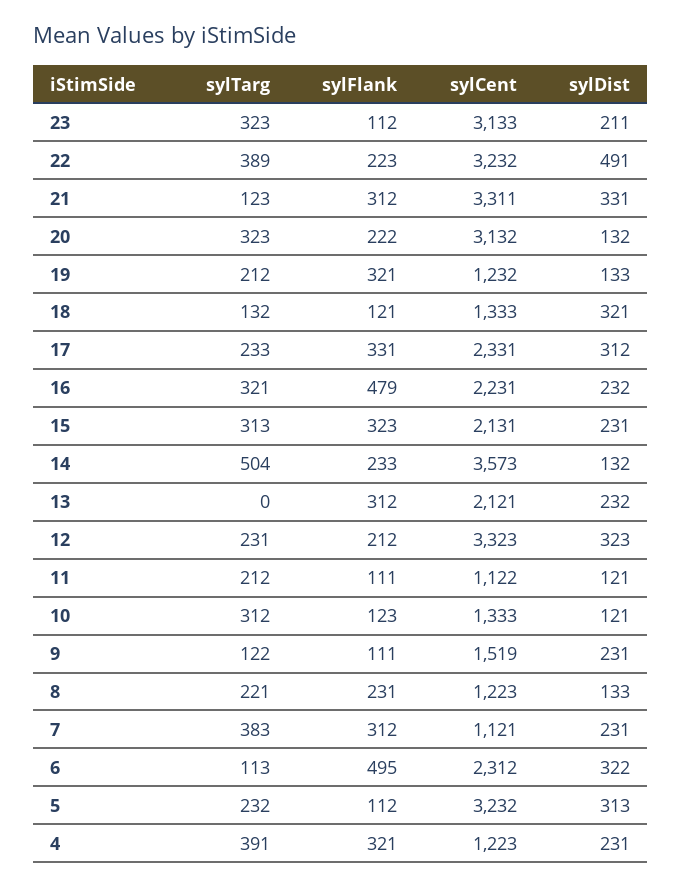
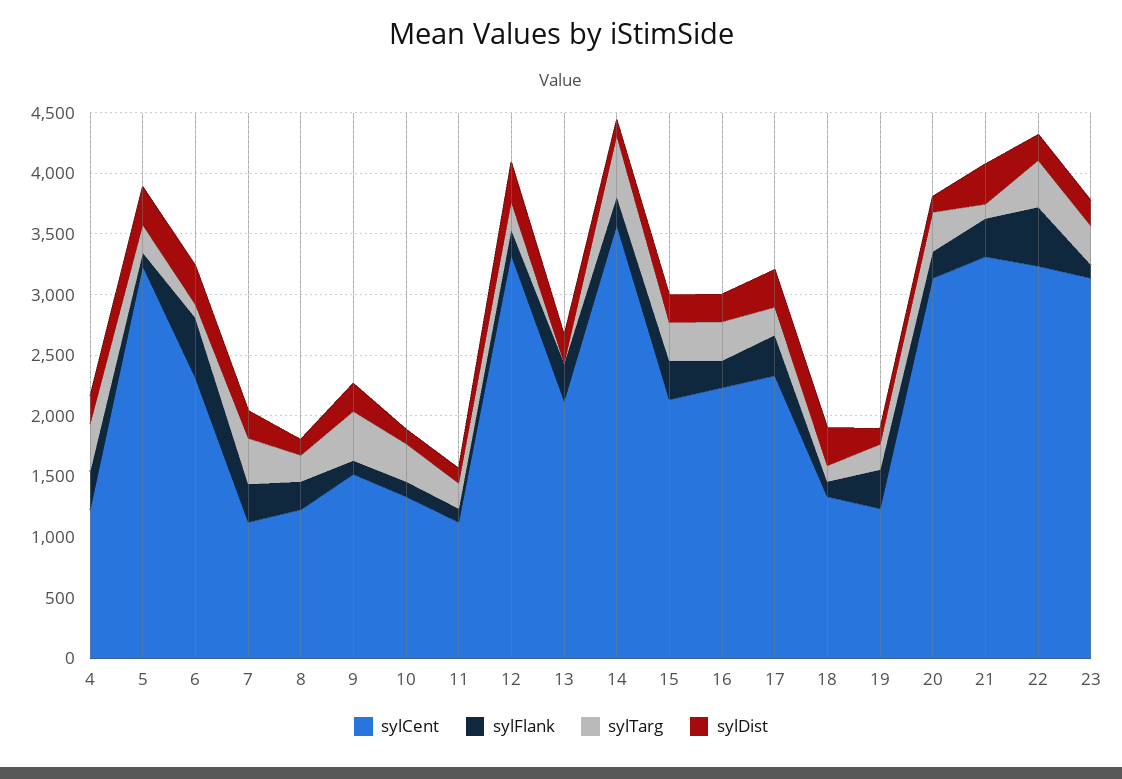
  {
    "sylTarg": {
      "23": 323,
      "22": 389,
      "21": 123,
      "20": 323,
      "19": 212,
      "18": 132,
      "17": 233,
      "16": 321,
      "15": 313,
      "14": 504,
      "13": 0,
      "12": 231,
      "11": 212,
      "10": 312,
-     "9": 122,
+     "9": 400,
      "8": 221,
      "7": 383,
      "6": 113,
      "5": 232,
      "4": 391
    },
    "sylFlank": {
      "23": 112,
-     "22": 223,
+     "22": 500,
      "21": 312,
      "20": 222,
      "19": 321,
      "18": 121,
      "17": 331,
-     "16": 479,
+     "16": 200,
      "15": 323,
      "14": 233,
      "13": 312,
      "12": 212,
      "11": 111,
      "10": 123,
      "9": 111,
      "8": 231,
      "7": 312,
      "6": 495,
      "5": 112,
      "4": 321
    },
    "sylCent": {
      "23": 3133,
      "22": 3232,
      "21": 3311,
      "20": 3132,
      "19": 1232,
      "18": 1333,
      "17": 2331,
      "16": 2231,
      "15": 2131,
      "14": 3573,
      "13": 2121,
      "12": 3323,
      "11": 1122,
      "10": 1333,
      "9": 1519,
      "8": 1223,
      "7": 1121,
      "6": 2312,
      "5": 3232,
      "4": 1223
    },
    "sylDist": {
      "23": 211,
-     "22": 491,
+     "22": 200,
      "21": 331,
      "20": 132,
      "19": 133,
      "18": 321,
      "17": 312,
      "16": 232,
      "15": 231,
      "14": 132,
      "13": 232,
      "12": 323,
      "11": 121,
      "10": 121,
      "9": 231,
      "8": 133,
      "7": 231,
      "6": 322,
      "5": 313,
      "4": 231
    }
  }

